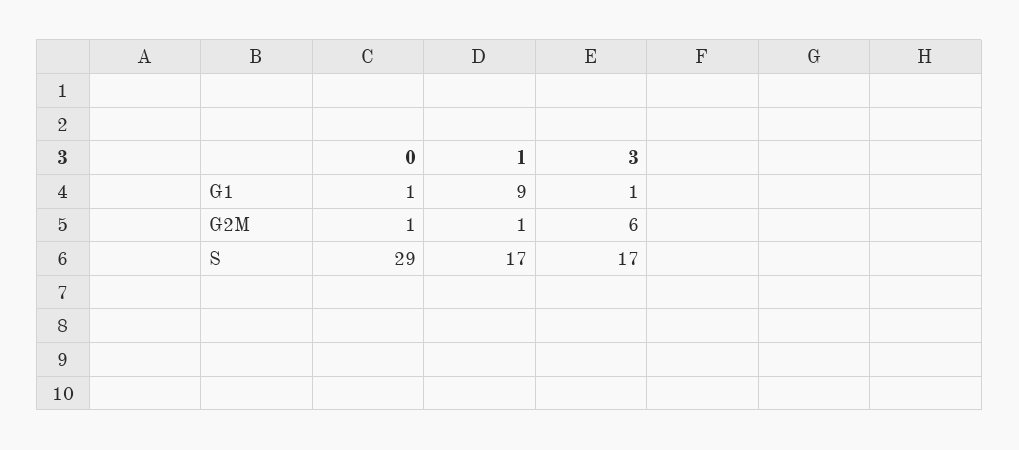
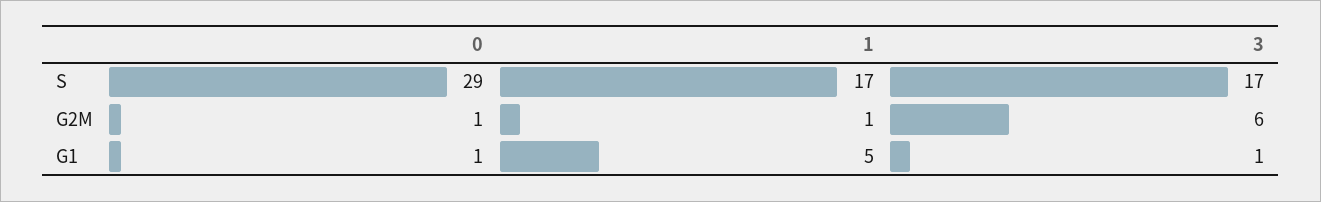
  {
    "0": {
      "G1": 1,
      "G2M": 1,
      "S": 29
    },
    "1": {
-     "G1": 9,
+     "G1": 5,
      "G2M": 1,
      "S": 17
    },
    "3": {
      "G1": 1,
      "G2M": 6,
      "S": 17
    }
  }

